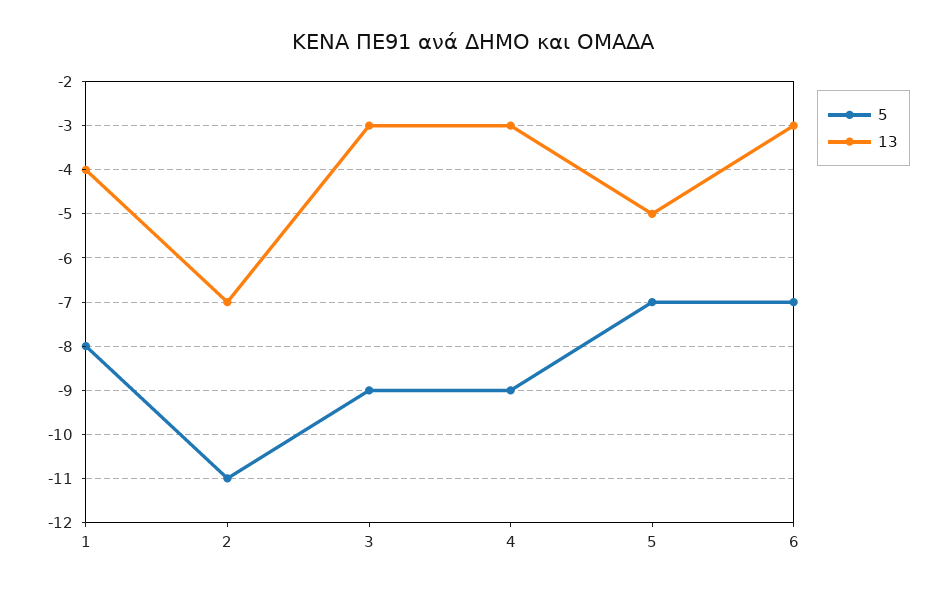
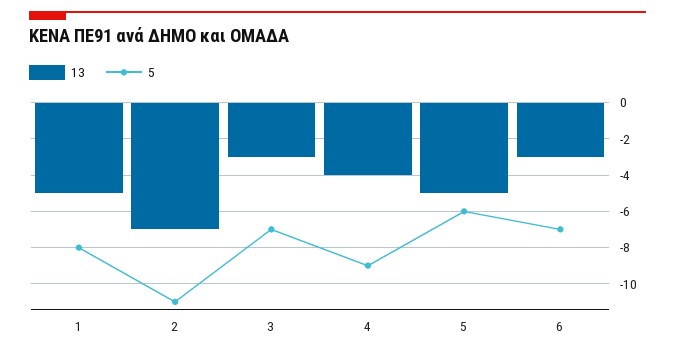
  {
    "5": {
      "1": -8,
      "2": -11,
-     "3": -9,
+     "3": -7,
      "4": -9,
-     "5": -7,
+     "5": -6,
      "6": -7
    },
    "13": {
-     "1": -4,
+     "1": -5,
      "2": -7,
      "3": -3,
-     "4": -3,
+     "4": -4,
      "5": -5,
      "6": -3
    }
  }

